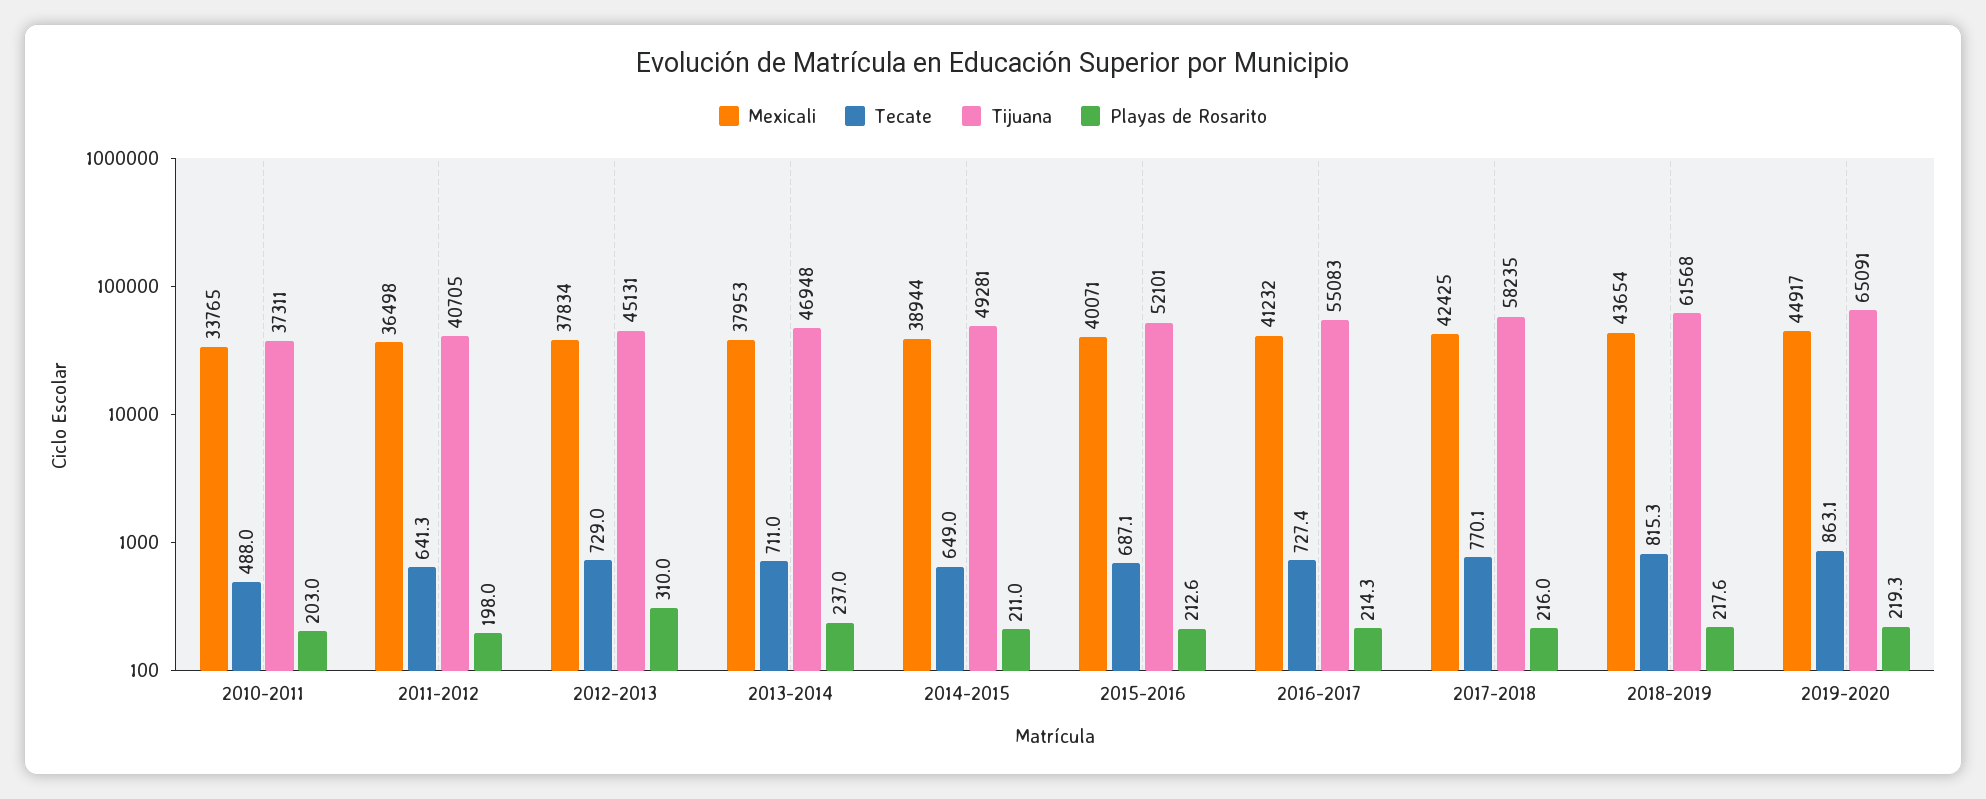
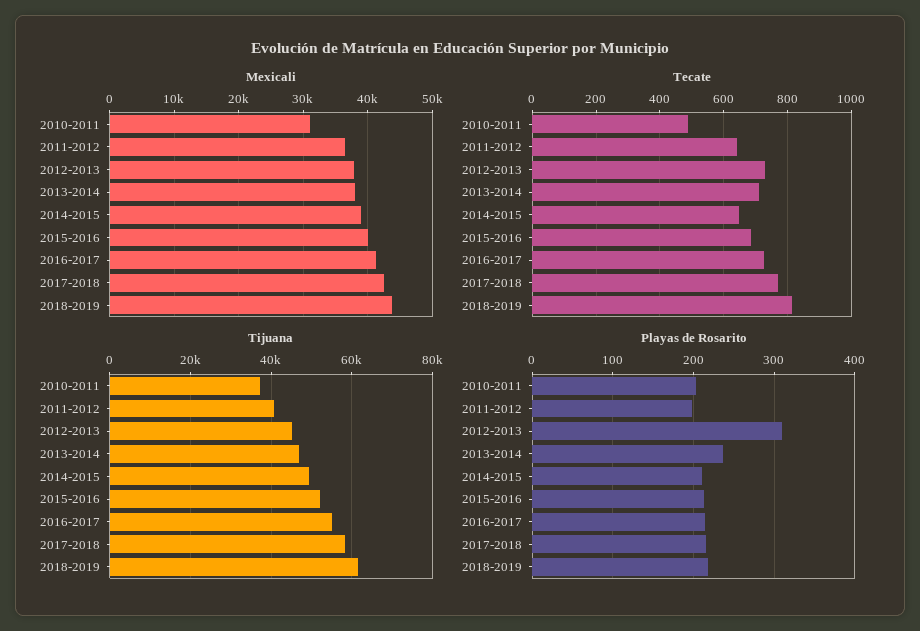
  {
    "Mexicali": {
-     "2010-2011": 33765,
+     "2010-2011": 31000,
      "2011-2012": 36498,
      "2012-2013": 37834,
      "2013-2014": 37953,
      "2014-2015": 38944,
      "2015-2016": 40071,
      "2016-2017": 41232,
      "2017-2018": 42425,
-     "2018-2019": 43654,
+     "2018-2019": 43654
-     "2019-2020": 44917
    },
    "Tecate": {
      "2010-2011": 488,
      "2011-2012": 641.3,
      "2012-2013": 729,
      "2013-2014": 711,
      "2014-2015": 649,
      "2015-2016": 687.1,
      "2016-2017": 727.4,
      "2017-2018": 770.1,
-     "2018-2019": 815.3,
+     "2018-2019": 815.3
-     "2019-2020": 863.1
    },
    "Tijuana": {
      "2010-2011": 37311,
      "2011-2012": 40705,
      "2012-2013": 45131,
      "2013-2014": 46948,
      "2014-2015": 49281,
      "2015-2016": 52101,
      "2016-2017": 55083,
      "2017-2018": 58235,
-     "2018-2019": 61568,
+     "2018-2019": 61568
-     "2019-2020": 65091
    },
    "Playas de Rosarito": {
      "2010-2011": 203,
      "2011-2012": 198,
      "2012-2013": 310,
      "2013-2014": 237,
      "2014-2015": 211,
      "2015-2016": 212.6,
      "2016-2017": 214.3,
      "2017-2018": 216,
-     "2018-2019": 217.6,
+     "2018-2019": 217.6
-     "2019-2020": 219.3
    }
  }

